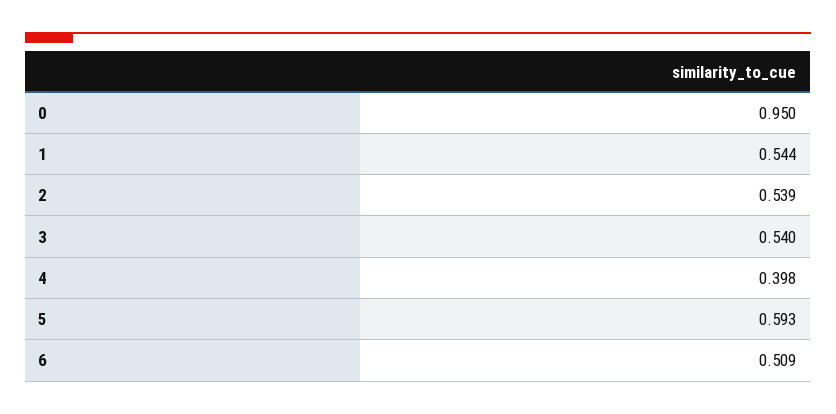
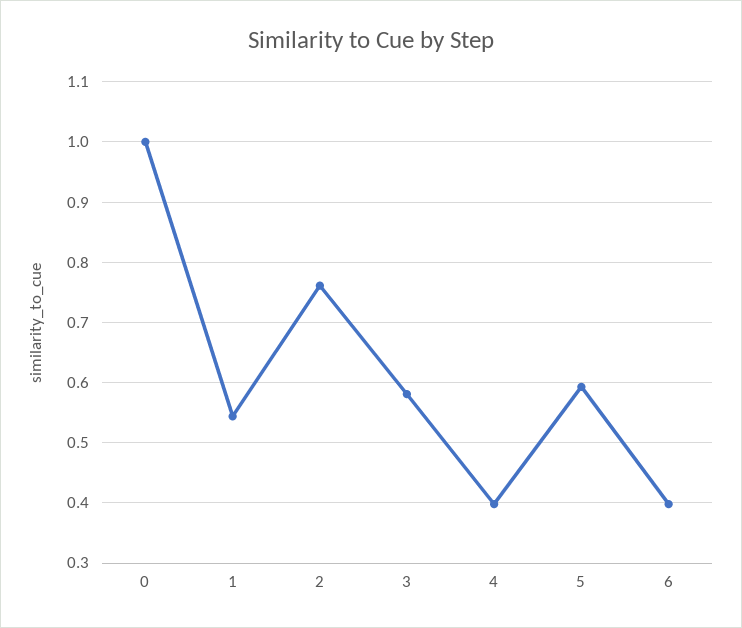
  {
-   "0": 0.95,
+   "0": 1,
    "1": 0.544,
-   "2": 0.539,
+   "2": 0.76,
-   "3": 0.54,
+   "3": 0.58,
    "4": 0.398,
    "5": 0.593,
-   "6": 0.509
+   "6": 0.4
  }

